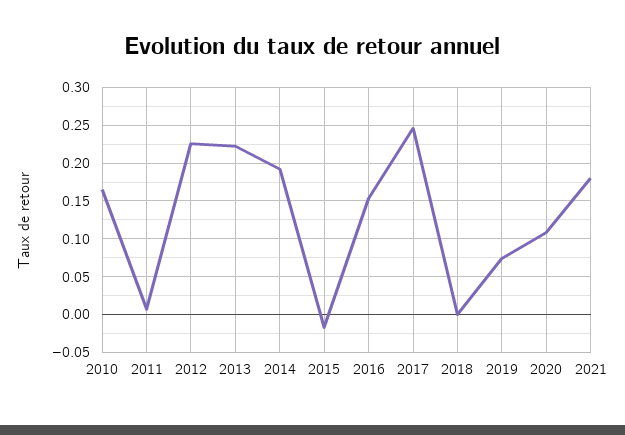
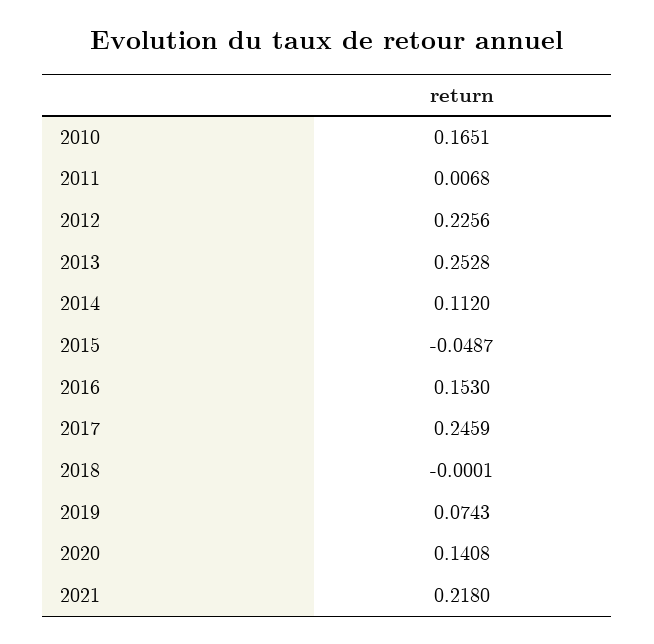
  {
    "2010": 0.1651,
    "2011": 0.0068,
    "2012": 0.2256,
-   "2013": 0.22,
+   "2013": 0.2528,
-   "2014": 0.19,
+   "2014": 0.112,
-   "2015": -0.02,
+   "2015": -0.0487,
    "2016": 0.153,
    "2017": 0.2459,
    "2018": -0.0001,
    "2019": 0.0743,
-   "2020": 0.11,
+   "2020": 0.1408,
-   "2021": 0.18
+   "2021": 0.218
  }

